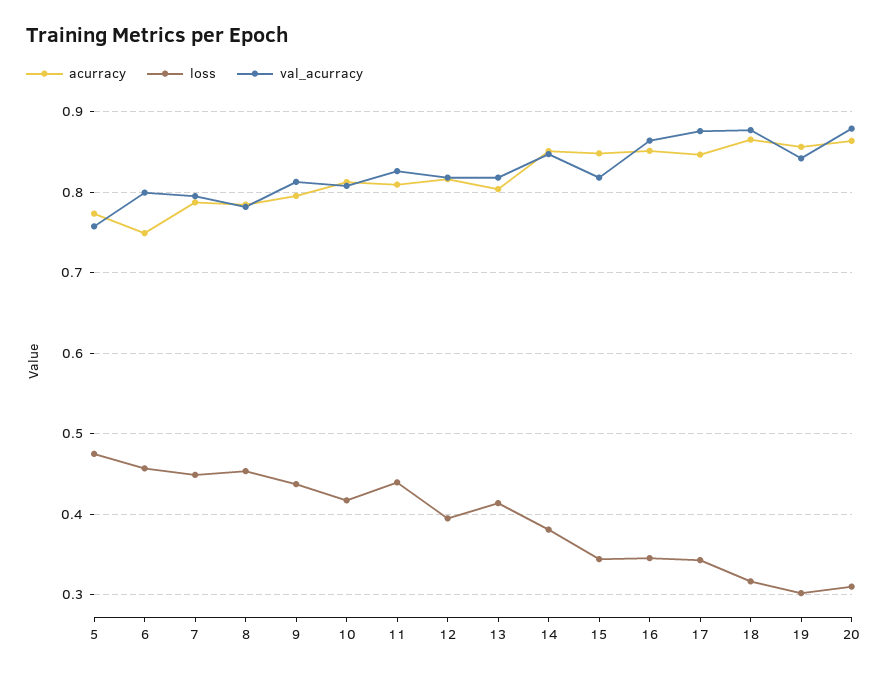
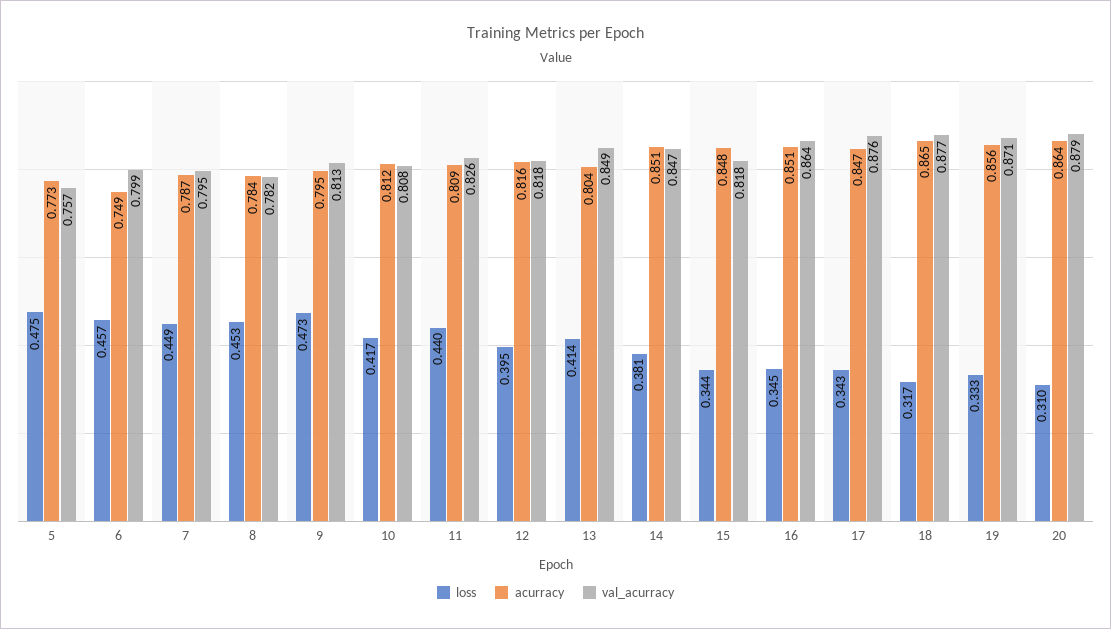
  {
    "acurracy": {
      "5": 0.773,
      "6": 0.749,
      "7": 0.787,
      "8": 0.784,
      "9": 0.795,
      "10": 0.812,
      "11": 0.809,
      "12": 0.816,
      "13": 0.804,
      "14": 0.851,
      "15": 0.848,
      "16": 0.851,
      "17": 0.847,
      "18": 0.865,
      "19": 0.856,
      "20": 0.864
    },
    "loss": {
      "5": 0.475,
      "6": 0.457,
      "7": 0.449,
      "8": 0.453,
-     "9": 0.44,
+     "9": 0.473,
      "10": 0.417,
      "11": 0.44,
      "12": 0.395,
      "13": 0.414,
      "14": 0.381,
      "15": 0.344,
      "16": 0.345,
      "17": 0.343,
      "18": 0.317,
-     "19": 0.3,
+     "19": 0.333,
      "20": 0.31
    },
    "val_acurracy": {
      "5": 0.757,
      "6": 0.799,
      "7": 0.795,
      "8": 0.782,
      "9": 0.813,
      "10": 0.808,
      "11": 0.826,
      "12": 0.818,
-     "13": 0.82,
+     "13": 0.849,
      "14": 0.847,
      "15": 0.818,
      "16": 0.864,
      "17": 0.876,
      "18": 0.877,
-     "19": 0.84,
+     "19": 0.871,
      "20": 0.879
    }
  }

